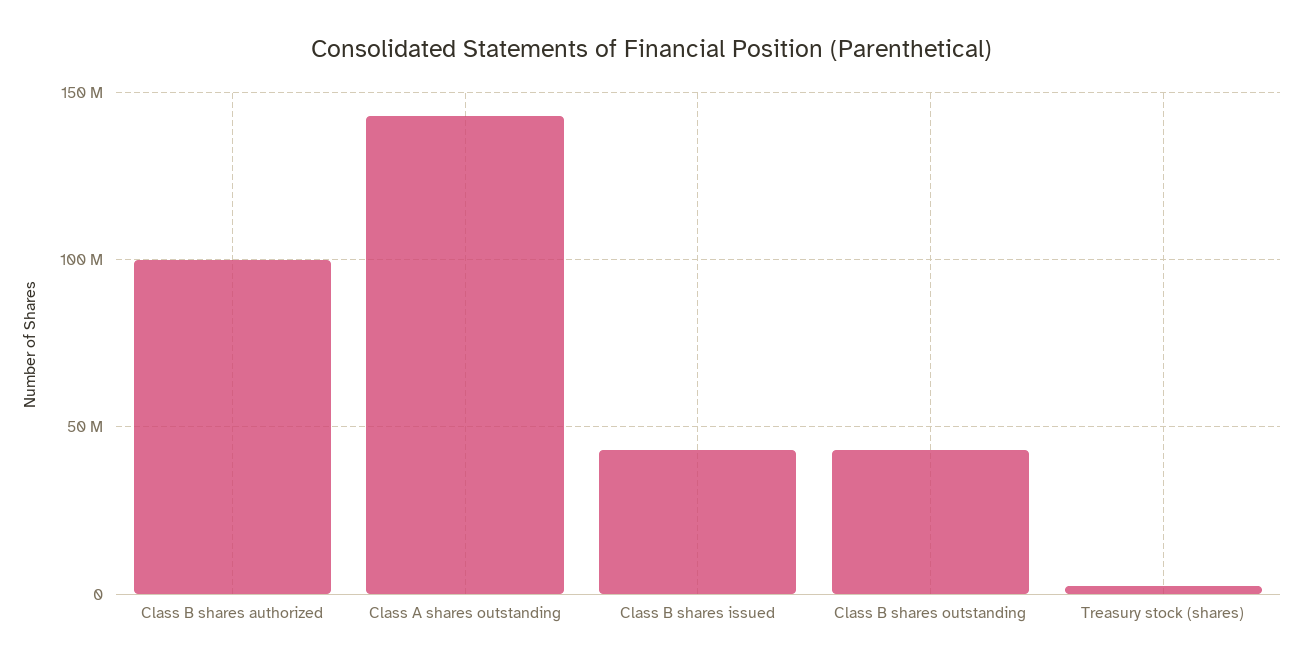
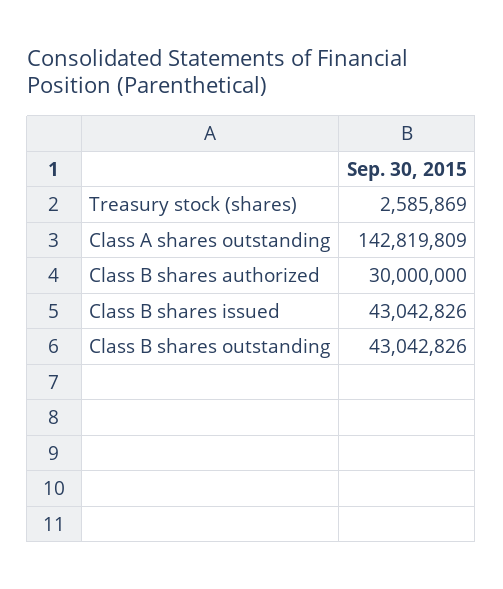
  {
-   "Class B shares authorized": 100000000,
+   "Class B shares authorized": 30000000,
    "Class A shares outstanding": 142819809,
    "Class B shares issued": 43042826,
    "Class B shares outstanding": 43042826,
    "Treasury stock (shares)": 2585869
  }

